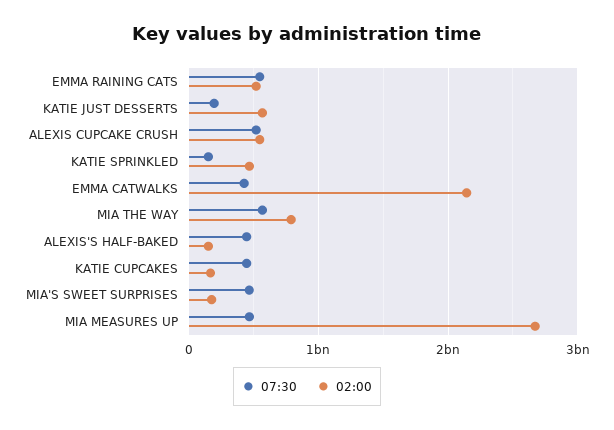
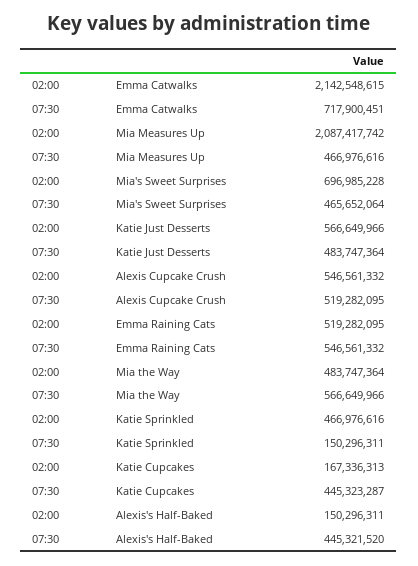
  {
    "07:30": {
      "EMMA RAINING CATS": 546561332,
-     "KATIE JUST DESSERTS": 200000000,
+     "KATIE JUST DESSERTS": 483747364,
      "ALEXIS CUPCAKE CRUSH": 519282095,
      "KATIE SPRINKLED": 150296311,
-     "EMMA CATWALKS": 400000000,
+     "EMMA CATWALKS": 717900451,
      "MIA THE WAY": 566649966,
      "ALEXIS'S HALF-BAKED": 445321520,
      "KATIE CUPCAKES": 445323287,
      "MIA'S SWEET SURPRISES": 465652064,
      "MIA MEASURES UP": 466976616
    },
    "02:00": {
      "EMMA RAINING CATS": 519282095,
      "KATIE JUST DESSERTS": 566649966,
      "ALEXIS CUPCAKE CRUSH": 546561332,
      "KATIE SPRINKLED": 466976616,
      "EMMA CATWALKS": 2142548615,
-     "MIA THE WAY": 800000000,
+     "MIA THE WAY": 483747364,
      "ALEXIS'S HALF-BAKED": 150296311,
      "KATIE CUPCAKES": 167336313,
-     "MIA'S SWEET SURPRISES": 200000000,
+     "MIA'S SWEET SURPRISES": 696985228,
-     "MIA MEASURES UP": 2700000000
+     "MIA MEASURES UP": 2087417742
    }
  }

